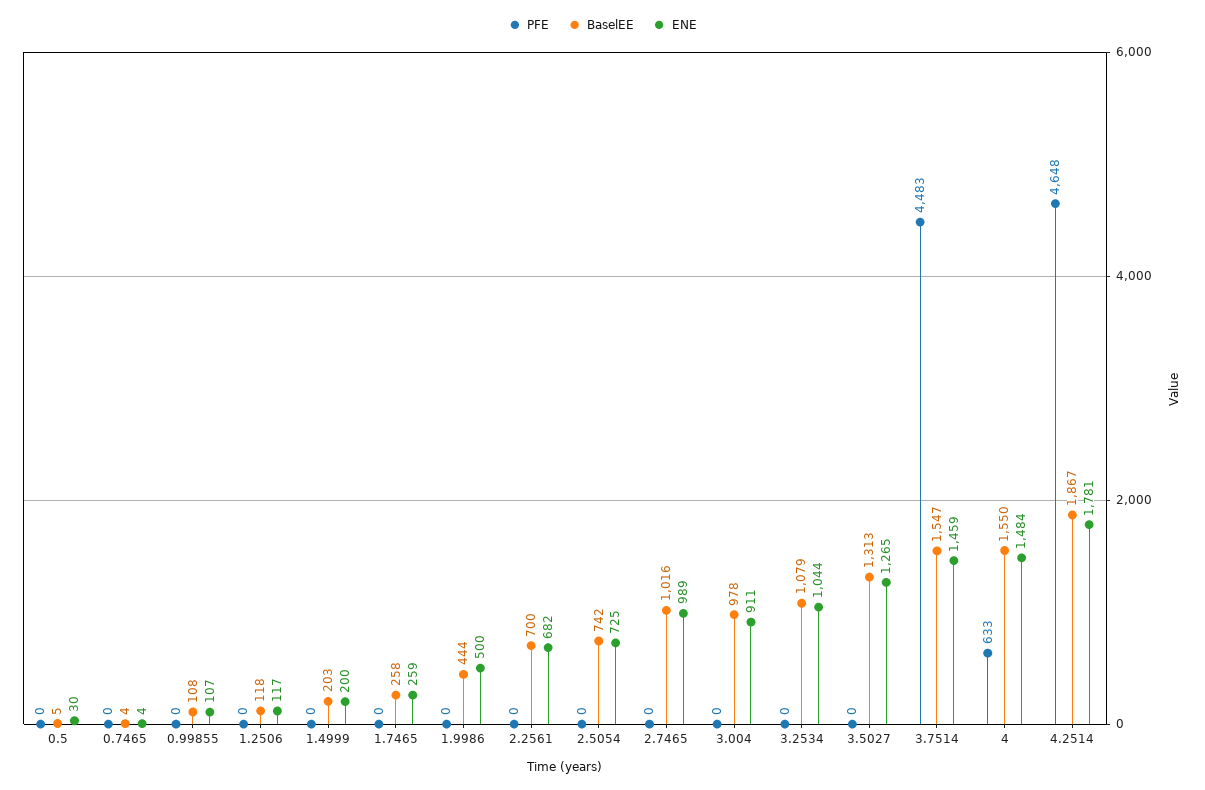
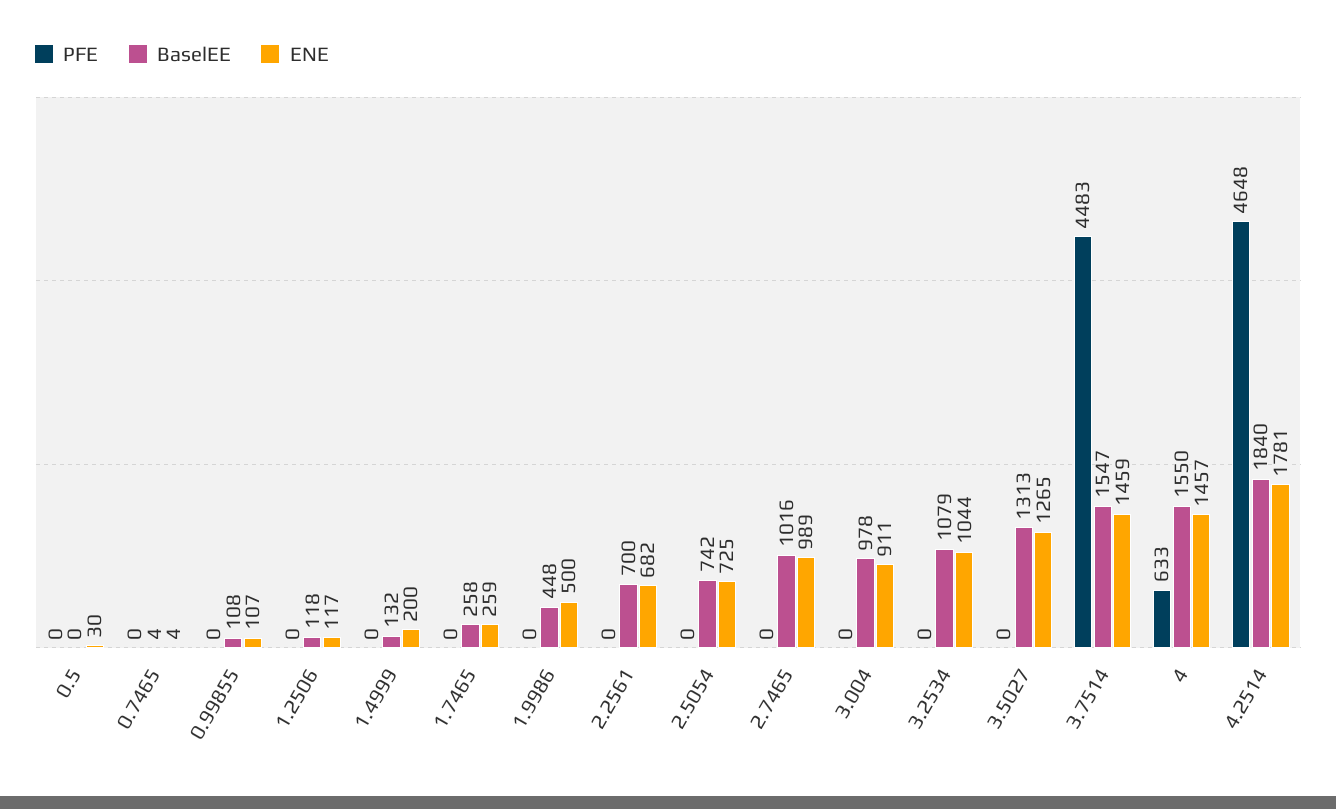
  {
    "PFE": {
      "0.5": 0,
      "0.7465": 0,
      "0.99855": 0,
      "1.2506": 0,
      "1.4999": 0,
      "1.7465": 0,
      "1.9986": 0,
      "2.2561": 0,
      "2.5054": 0,
      "2.7465": 0,
      "3.004": 0,
      "3.2534": 0,
      "3.5027": 0,
      "3.7514": 4483,
      "4": 633,
      "4.2514": 4648
    },
    "BaselEE": {
-     "0.5": 5,
+     "0.5": 0,
      "0.7465": 4,
      "0.99855": 108,
      "1.2506": 118,
-     "1.4999": 203,
+     "1.4999": 132,
      "1.7465": 258,
-     "1.9986": 444,
+     "1.9986": 448,
      "2.2561": 700,
      "2.5054": 742,
      "2.7465": 1016,
      "3.004": 978,
      "3.2534": 1079,
      "3.5027": 1313,
      "3.7514": 1547,
      "4": 1550,
-     "4.2514": 1867
+     "4.2514": 1840
    },
    "ENE": {
      "0.5": 30,
      "0.7465": 4,
      "0.99855": 107,
      "1.2506": 117,
      "1.4999": 200,
      "1.7465": 259,
      "1.9986": 500,
      "2.2561": 682,
      "2.5054": 725,
      "2.7465": 989,
      "3.004": 911,
      "3.2534": 1044,
      "3.5027": 1265,
      "3.7514": 1459,
-     "4": 1484,
+     "4": 1457,
      "4.2514": 1781
    }
  }

